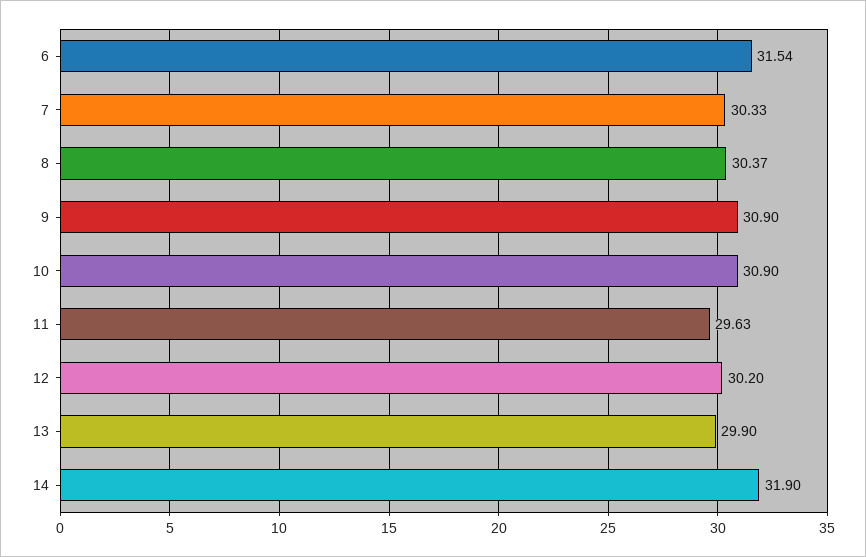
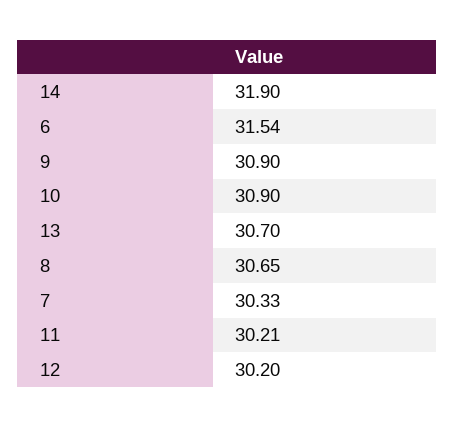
  {
    "6": 31.54,
    "7": 30.33,
-   "8": 30.37,
+   "8": 30.65,
    "9": 30.9,
    "10": 30.9,
-   "11": 29.63,
+   "11": 30.21,
    "12": 30.2,
-   "13": 29.9,
+   "13": 30.7,
    "14": 31.9
  }

